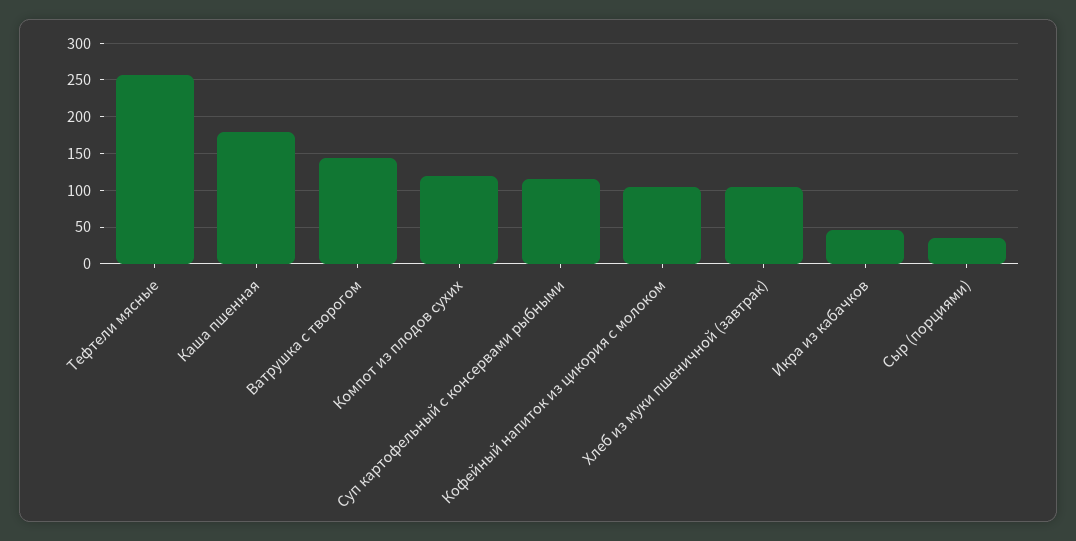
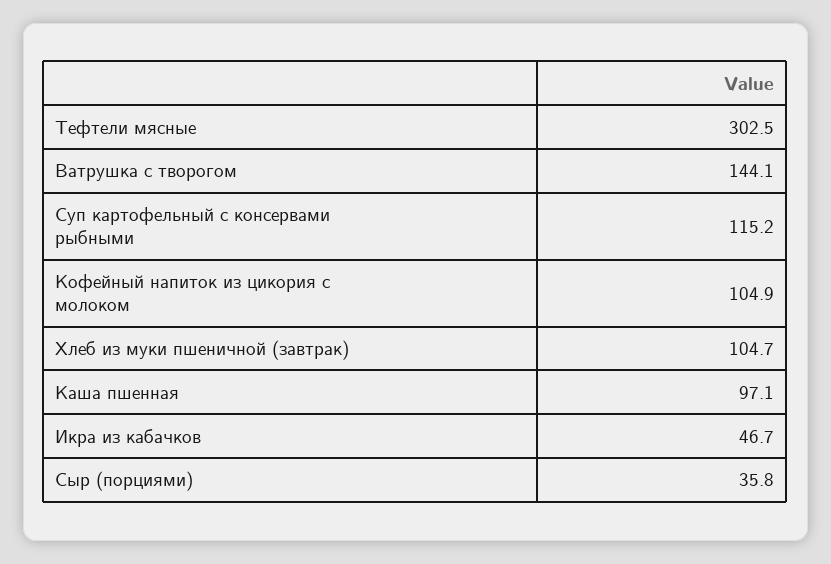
  {
-   "Тефтели мясные": 260,
+   "Тефтели мясные": 302.5,
-   "Каша пшенная": 180,
+   "Каша пшенная": 97.1,
    "Ватрушка с творогом": 144.1,
-   "Компот из плодов сухих": 120,
    "Суп картофельный с консервами рыбными": 115.2,
    "Кофейный напиток из цикория с молоком": 104.9,
    "Хлеб из муки пшеничной (завтрак)": 104.7,
    "Икра из кабачков": 46.7,
    "Сыр (порциями)": 35.8
  }

